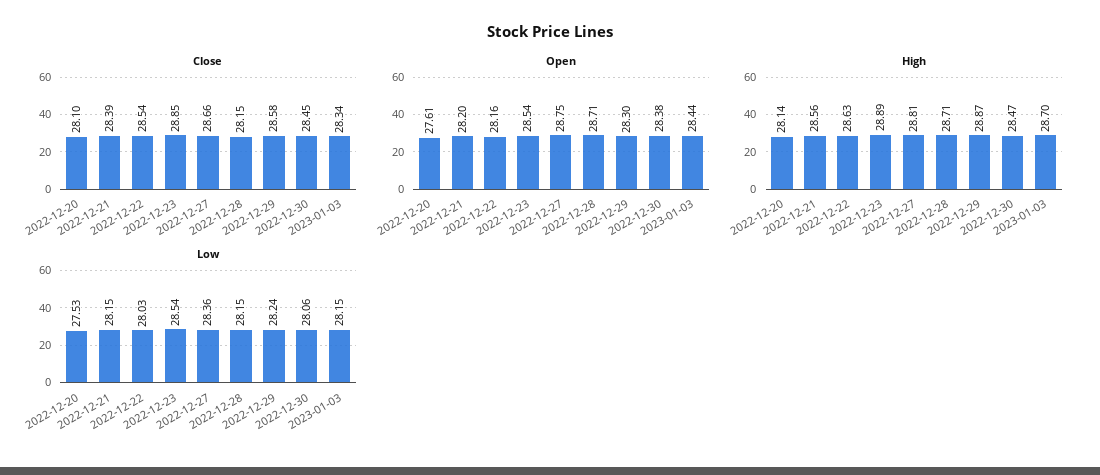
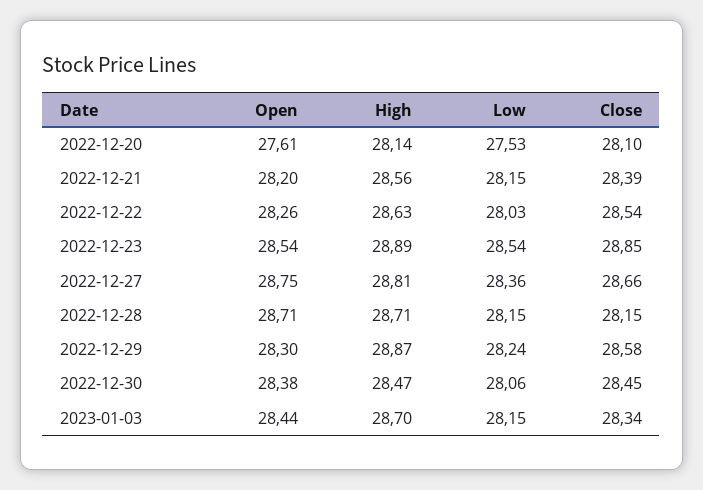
  {
    "Close": {
      "2022-12-20": 28.1,
      "2022-12-21": 28.39,
      "2022-12-22": 28.54,
      "2022-12-23": 28.85,
      "2022-12-27": 28.66,
      "2022-12-28": 28.15,
      "2022-12-29": 28.58,
      "2022-12-30": 28.45,
      "2023-01-03": 28.34
    },
    "Open": {
      "2022-12-20": 27.61,
      "2022-12-21": 28.2,
-     "2022-12-22": 28.16,
+     "2022-12-22": 28.26,
      "2022-12-23": 28.54,
      "2022-12-27": 28.75,
      "2022-12-28": 28.71,
      "2022-12-29": 28.3,
      "2022-12-30": 28.38,
      "2023-01-03": 28.44
    },
    "High": {
      "2022-12-20": 28.14,
      "2022-12-21": 28.56,
      "2022-12-22": 28.63,
      "2022-12-23": 28.89,
      "2022-12-27": 28.81,
      "2022-12-28": 28.71,
      "2022-12-29": 28.87,
      "2022-12-30": 28.47,
      "2023-01-03": 28.7
    },
    "Low": {
      "2022-12-20": 27.53,
      "2022-12-21": 28.15,
      "2022-12-22": 28.03,
      "2022-12-23": 28.54,
      "2022-12-27": 28.36,
      "2022-12-28": 28.15,
      "2022-12-29": 28.24,
      "2022-12-30": 28.06,
      "2023-01-03": 28.15
    }
  }

